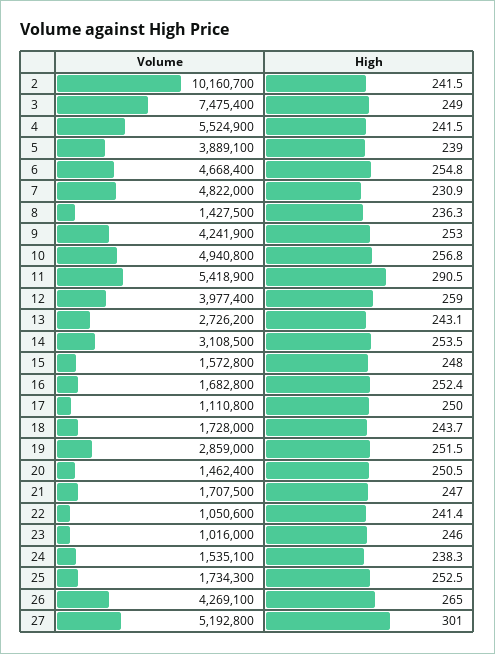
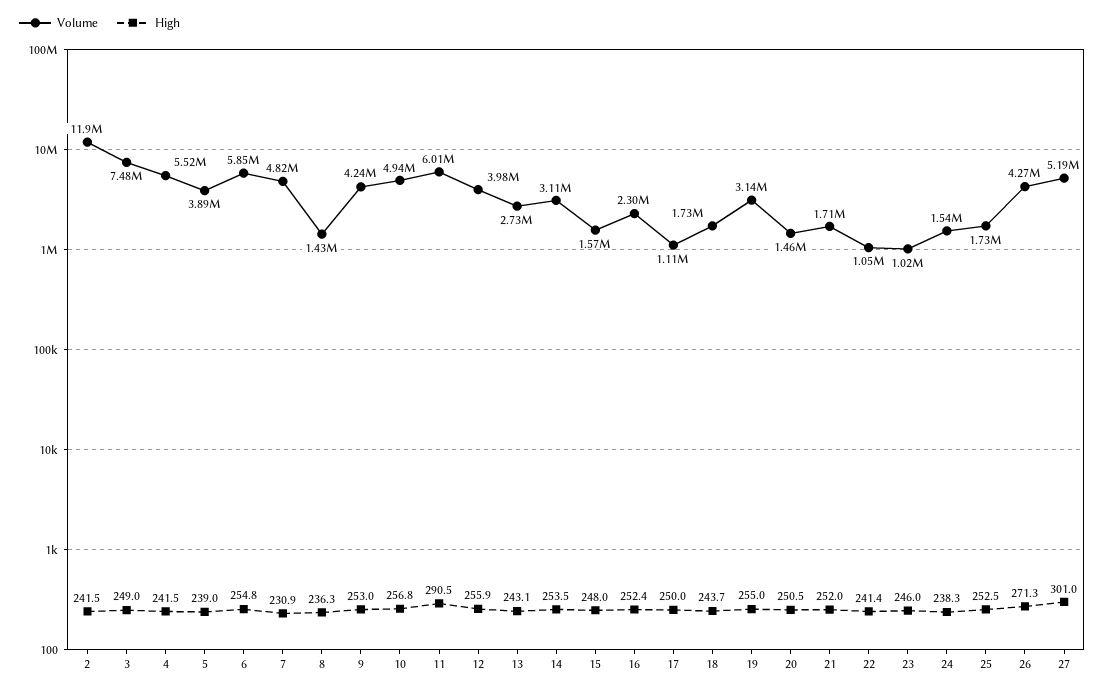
  {
    "Volume": {
-     "2": 10160700,
+     "2": 11900000,
      "3": 7475400,
      "4": 5524900,
      "5": 3889100,
-     "6": 4668400,
+     "6": 5850000,
      "7": 4822000,
      "8": 1427500,
      "9": 4241900,
      "10": 4940800,
-     "11": 5418900,
+     "11": 6010000,
      "12": 3977400,
      "13": 2726200,
      "14": 3108500,
      "15": 1572800,
-     "16": 1682800,
+     "16": 2300000,
      "17": 1110800,
      "18": 1728000,
-     "19": 2859000,
+     "19": 3140000,
      "20": 1462400,
      "21": 1707500,
      "22": 1050600,
      "23": 1016000,
      "24": 1535100,
      "25": 1734300,
      "26": 4269100,
      "27": 5192800
    },
    "High": {
      "2": 241.5,
      "3": 249,
      "4": 241.5,
      "5": 239,
      "6": 254.8,
      "7": 230.9,
      "8": 236.3,
      "9": 253,
      "10": 256.8,
      "11": 290.5,
-     "12": 259,
+     "12": 255.9,
      "13": 243.1,
      "14": 253.5,
      "15": 248,
      "16": 252.4,
      "17": 250,
      "18": 243.7,
-     "19": 251.5,
+     "19": 255,
      "20": 250.5,
-     "21": 247,
+     "21": 252,
      "22": 241.4,
      "23": 246,
      "24": 238.3,
      "25": 252.5,
-     "26": 265,
+     "26": 271.3,
      "27": 301
    }
  }

